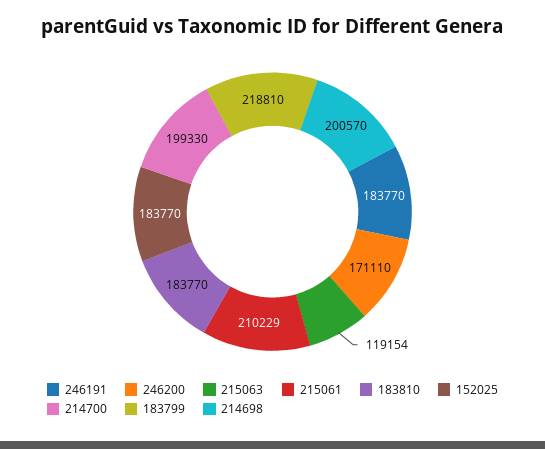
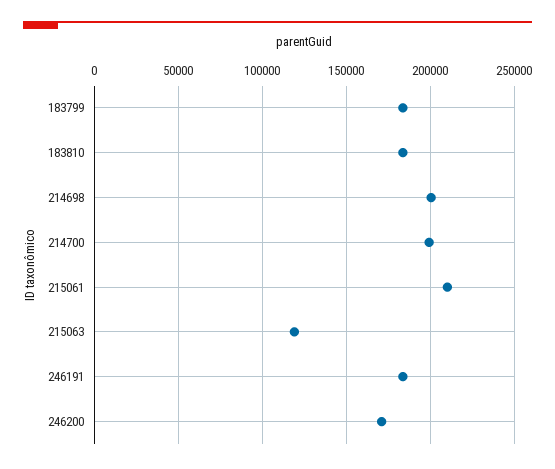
  {
    "246191": 183770,
    "246200": 171110,
    "215063": 119154,
    "215061": 210229,
    "183810": 183770,
-   "152025": 183770,
    "214700": 199330,
-   "183799": 218810,
+   "183799": 185000,
    "214698": 200570
  }

